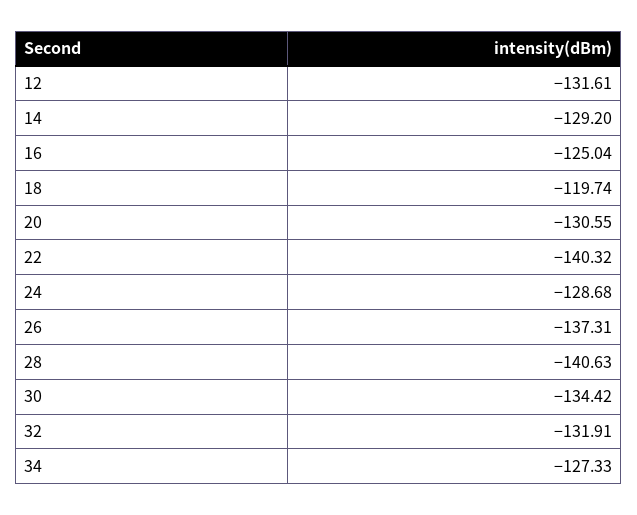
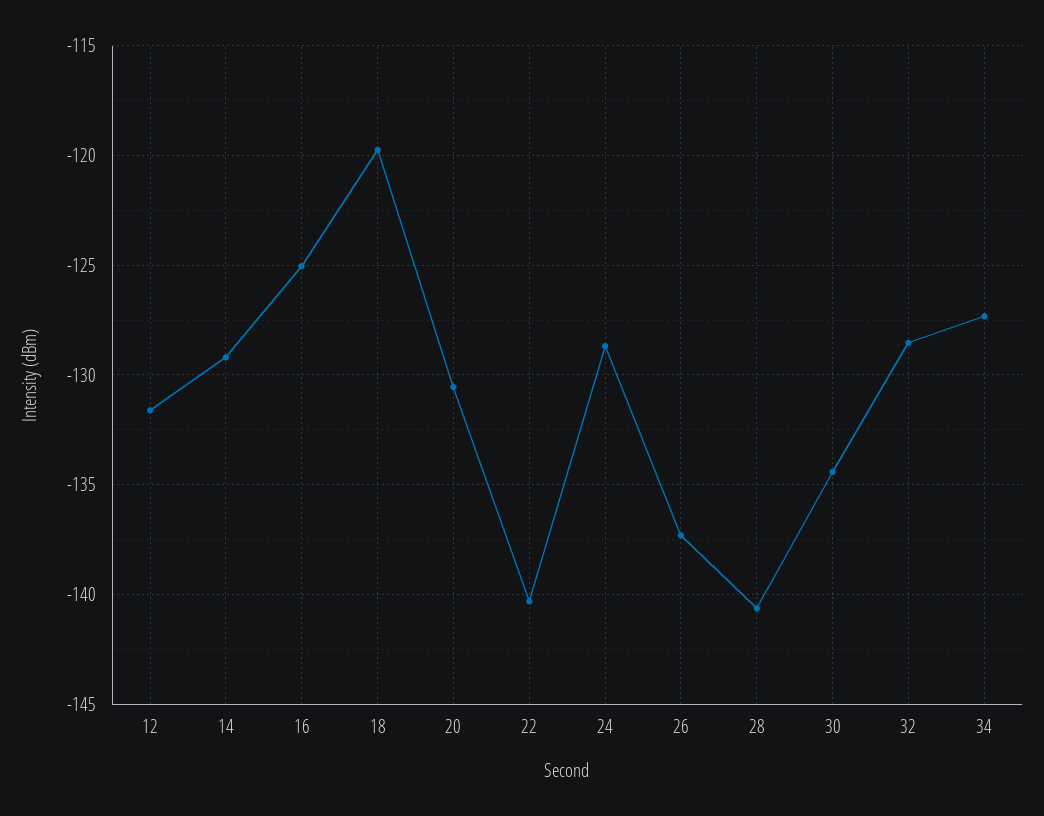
  {
    "12": -131.61,
    "14": -129.2,
    "16": -125.04,
    "18": -119.74,
    "20": -130.55,
    "22": -140.32,
    "24": -128.68,
    "26": -137.31,
    "28": -140.63,
    "30": -134.42,
-   "32": -131.91,
+   "32": -128.5,
    "34": -127.33
  }

